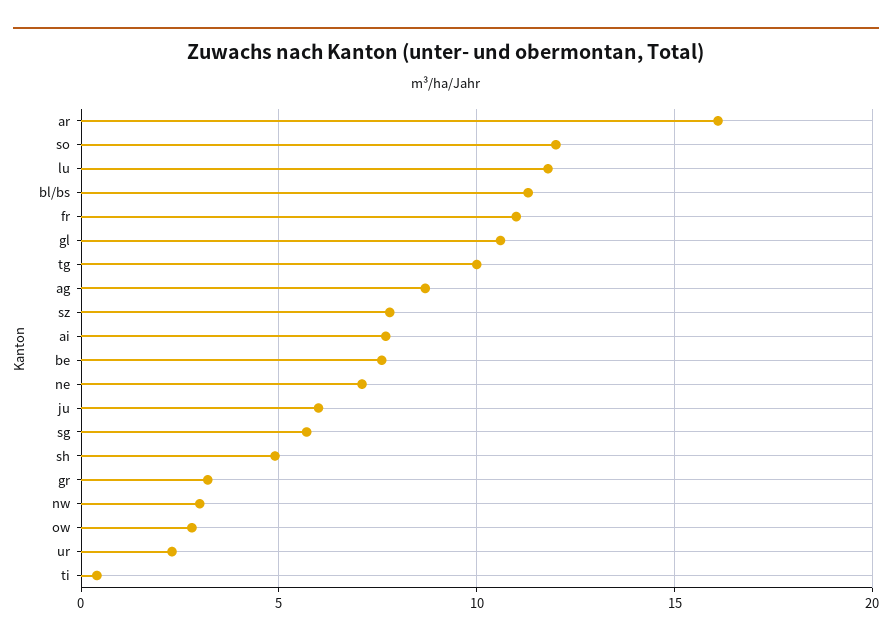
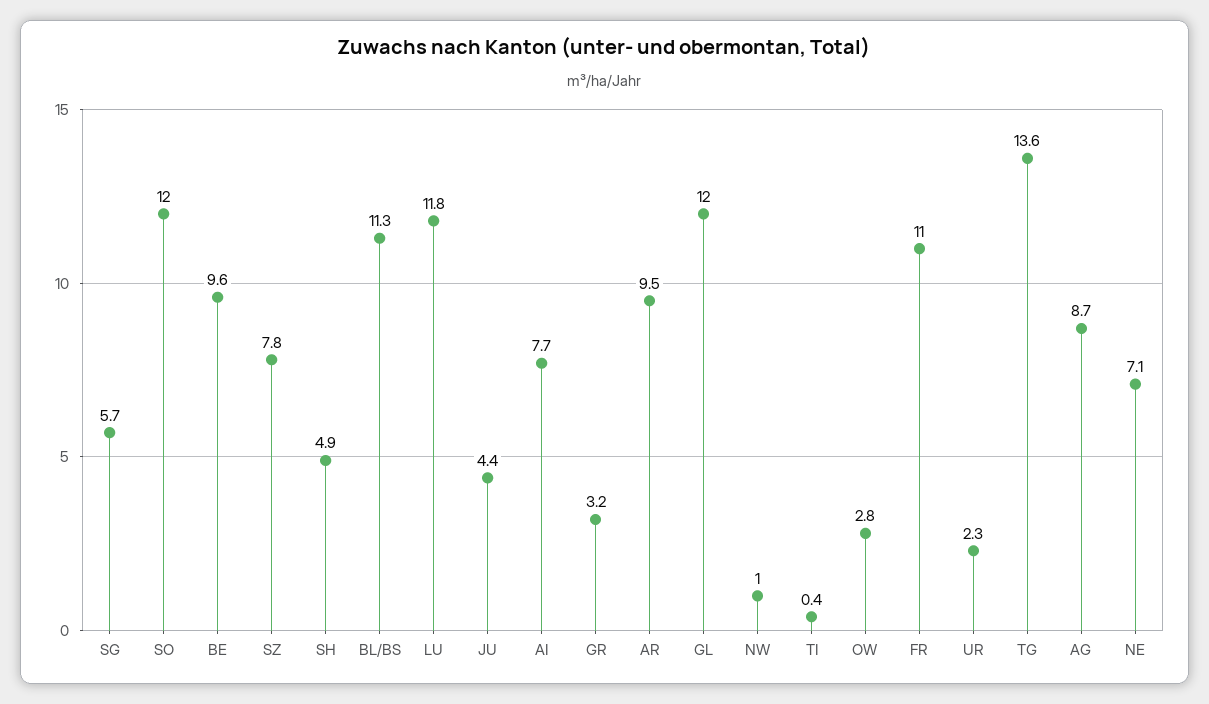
  {
-   "ar": 16,
+   "ar": 9.5,
    "so": 12,
    "lu": 11.8,
    "bl/bs": 11.3,
    "fr": 11,
-   "gl": 10.5,
+   "gl": 12,
-   "tg": 10,
+   "tg": 13.6,
    "ag": 8.7,
    "sz": 7.8,
    "ai": 7.7,
-   "be": 7.5,
+   "be": 9.6,
    "ne": 7.1,
-   "ju": 6,
+   "ju": 4.4,
    "sg": 5.7,
    "sh": 4.9,
    "gr": 3.2,
-   "nw": 3,
+   "nw": 1,
    "ow": 2.8,
    "ur": 2.3,
    "ti": 0.4
  }

